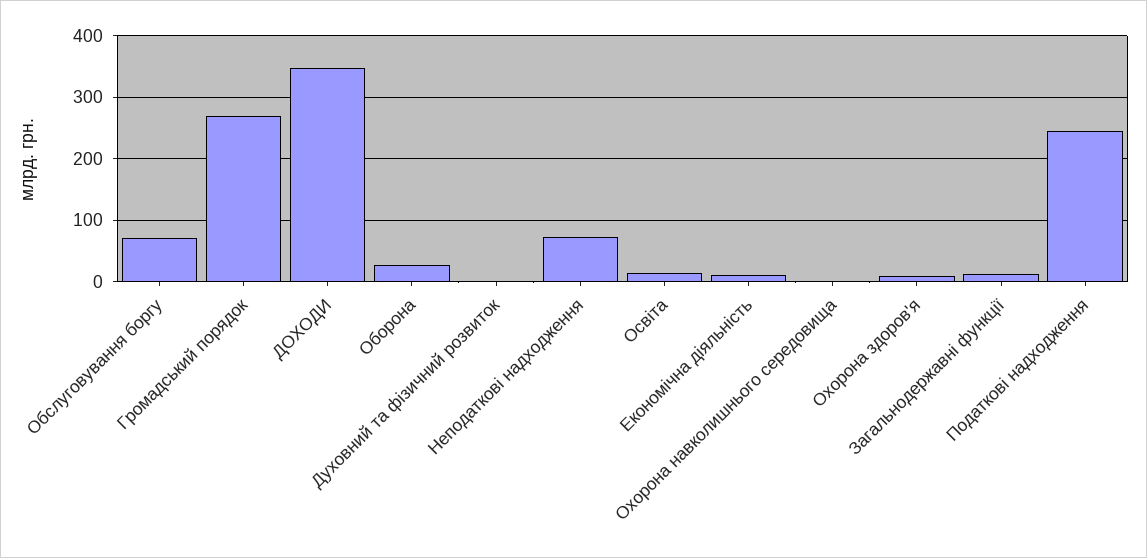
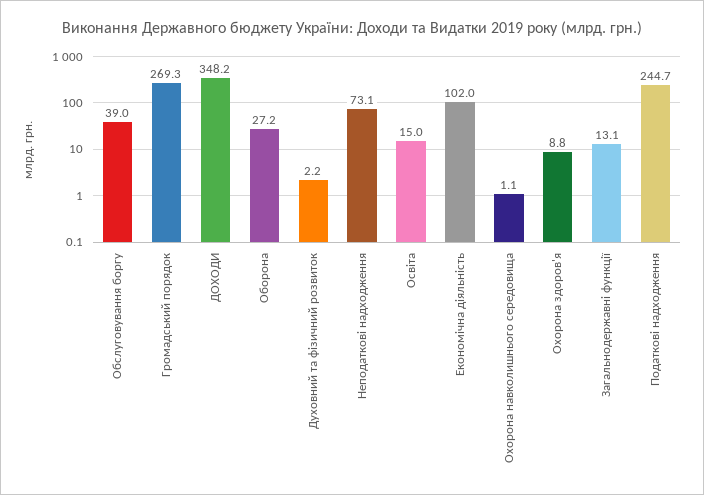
  {
-   "Обслуговування боргу": 70,
+   "Обслуговування боргу": 39,
    "Громадський порядок": 269.3,
    "ДОХОДИ": 348.2,
    "Оборона": 27.2,
    "Духовний та фізичний розвиток": 2.2,
    "Неподаткові надходження": 73.1,
    "Освіта": 15,
-   "Економічна діяльність": 10,
+   "Економічна діяльність": 102,
    "Охорона навколишнього середовища": 1.1,
    "Охорона здоров'я": 8.8,
    "Загальнодержавні функції": 13.1,
    "Податкові надходження": 244.7
  }

